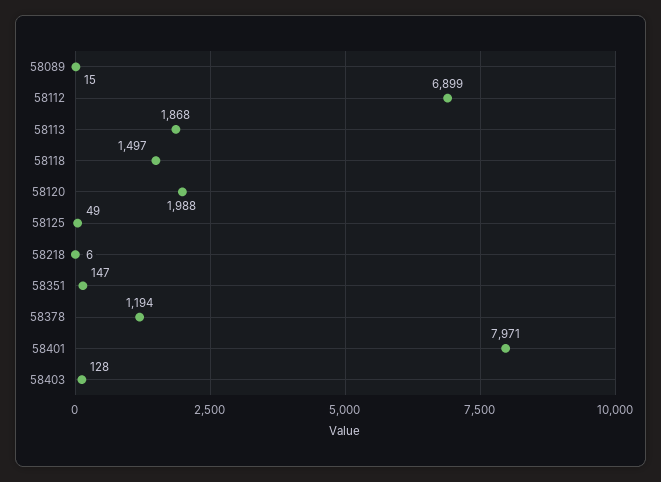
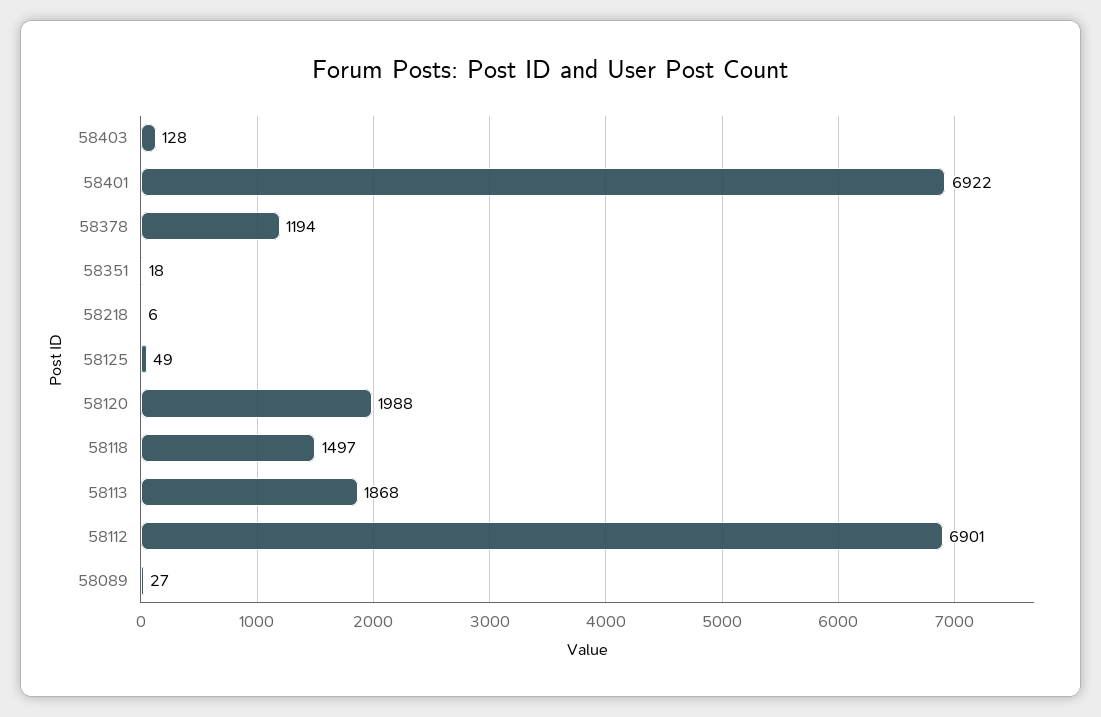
  {
-   "58089": 15,
+   "58089": 27,
-   "58112": 6899,
+   "58112": 6901,
    "58113": 1868,
    "58118": 1497,
    "58120": 1988,
    "58125": 49,
    "58218": 6,
-   "58351": 147,
+   "58351": 18,
    "58378": 1194,
-   "58401": 7971,
+   "58401": 6922,
    "58403": 128
  }

